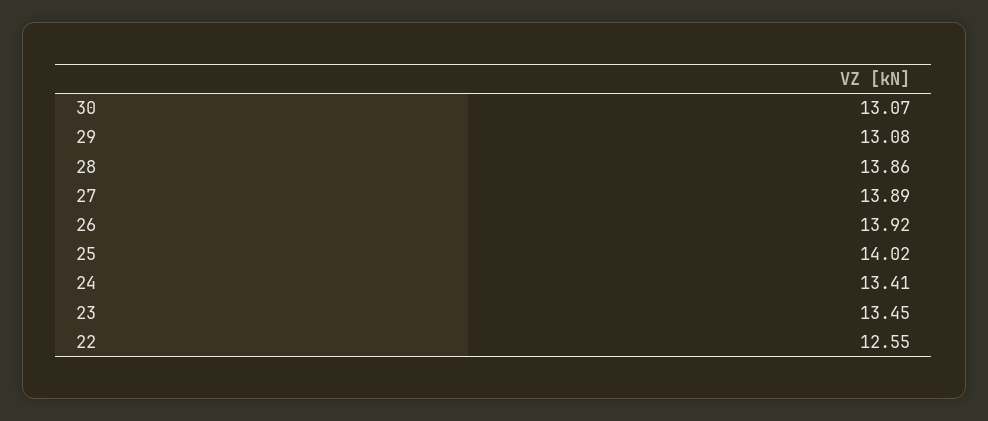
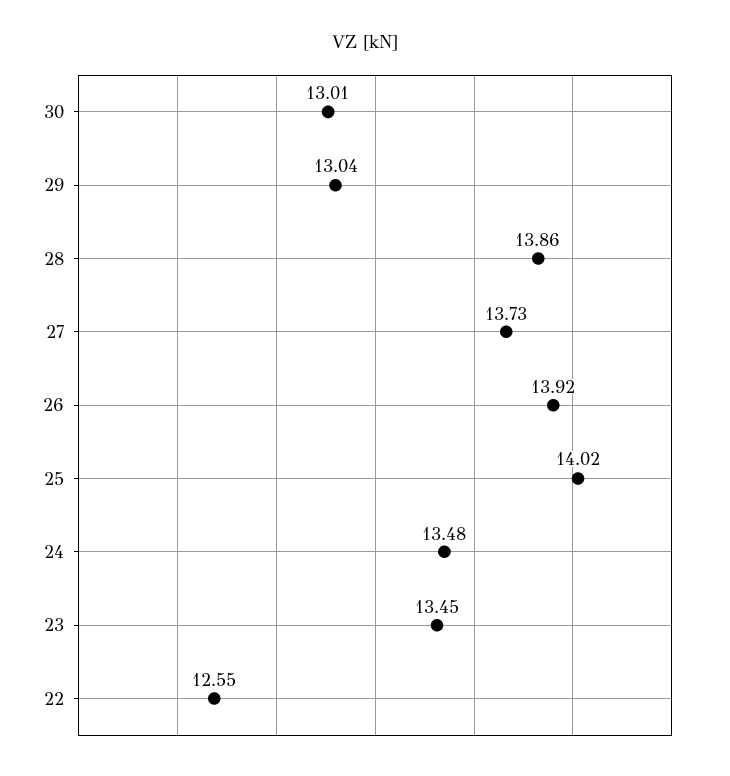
  {
-   "30": 13.07,
+   "30": 13.01,
-   "29": 13.08,
+   "29": 13.04,
    "28": 13.86,
-   "27": 13.89,
+   "27": 13.73,
    "26": 13.92,
    "25": 14.02,
-   "24": 13.41,
+   "24": 13.48,
    "23": 13.45,
    "22": 12.55
  }

